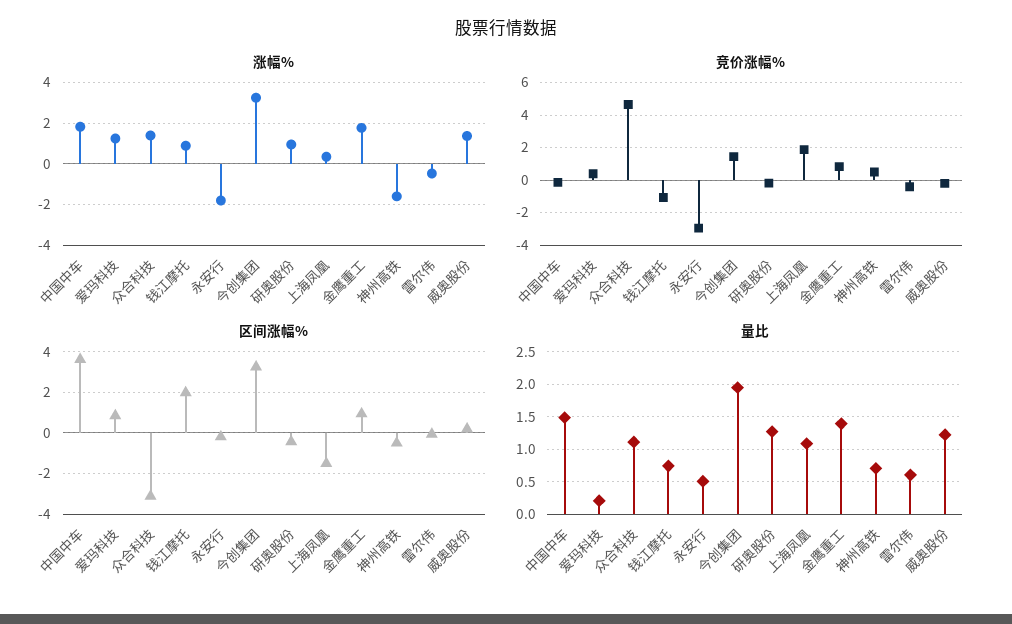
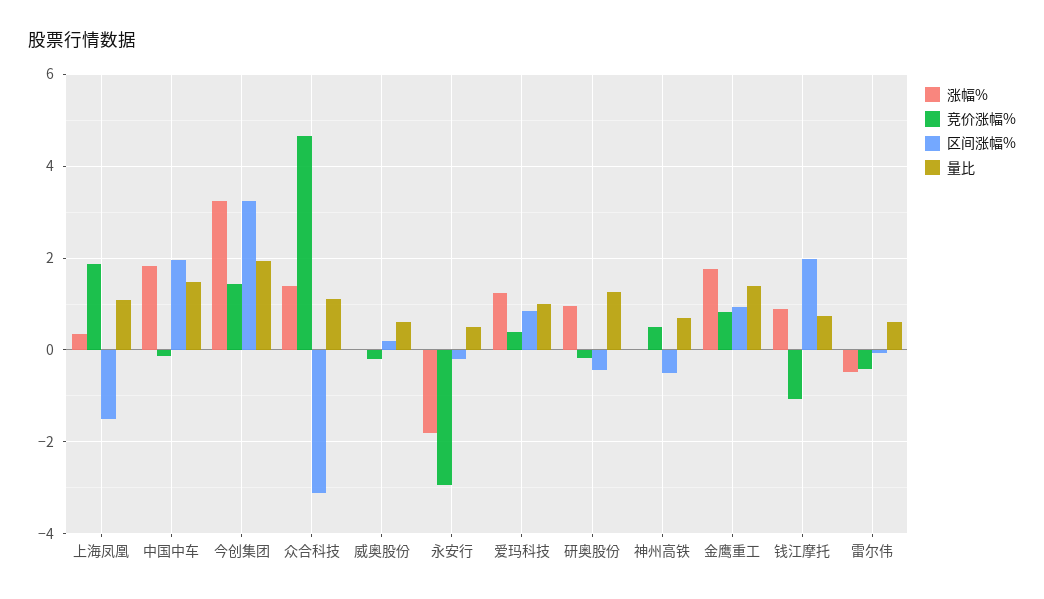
  {
    "涨幅%": {
      "中国中车": 1.8,
      "爱玛科技": 1.2,
      "众合科技": 1.4,
      "钱江摩托": 0.8,
      "永安行": -1.8,
      "今创集团": 3.2,
      "研奥股份": 1,
      "上海凤凰": 0.4,
      "金鹰重工": 1.8,
-     "神州高铁": -1.5,
+     "神州高铁": 0,
      "雷尔伟": -0.4,
-     "威奥股份": 1.5
+     "威奥股份": 0
    },
    "竞价涨幅%": {
      "中国中车": -0.2,
      "爱玛科技": 0.4,
      "众合科技": 4.6,
      "钱江摩托": -1,
      "永安行": -3,
      "今创集团": 1.4,
      "研奥股份": -0.2,
      "上海凤凰": 1.8,
      "金鹰重工": 0.8,
      "神州高铁": 0.6,
      "雷尔伟": -0.4,
      "威奥股份": -0.2
    },
    "区间涨幅%": {
-     "中国中车": 3.5,
+     "中国中车": 2,
      "爱玛科技": 0.8,
      "众合科技": -3.2,
      "钱江摩托": 2,
      "永安行": -0.2,
      "今创集团": 3.2,
      "研奥股份": -0.4,
      "上海凤凰": -1.6,
      "金鹰重工": 1,
      "神州高铁": -0.6,
      "雷尔伟": 0,
      "威奥股份": 0.2
    },
    "量比": {
      "中国中车": 1.5,
-     "爱玛科技": 0.2,
+     "爱玛科技": 1,
      "众合科技": 1.1,
      "钱江摩托": 0.7,
      "永安行": 0.5,
      "今创集团": 1.9,
      "研奥股份": 1.3,
      "上海凤凰": 1.1,
      "金鹰重工": 1.4,
      "神州高铁": 0.7,
      "雷尔伟": 0.6,
-     "威奥股份": 1.2
+     "威奥股份": 0.6
    }
  }

